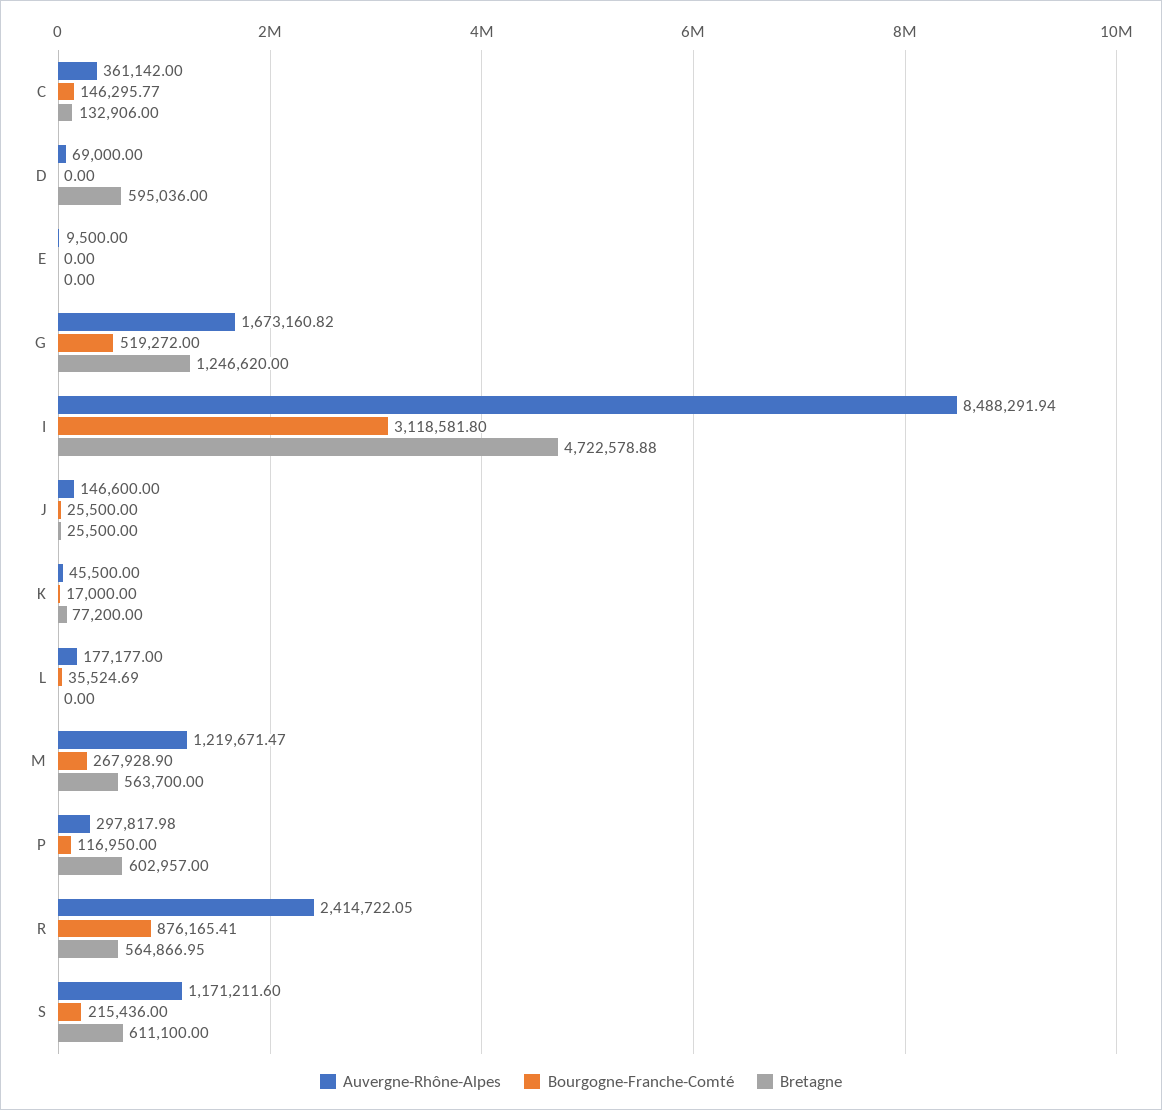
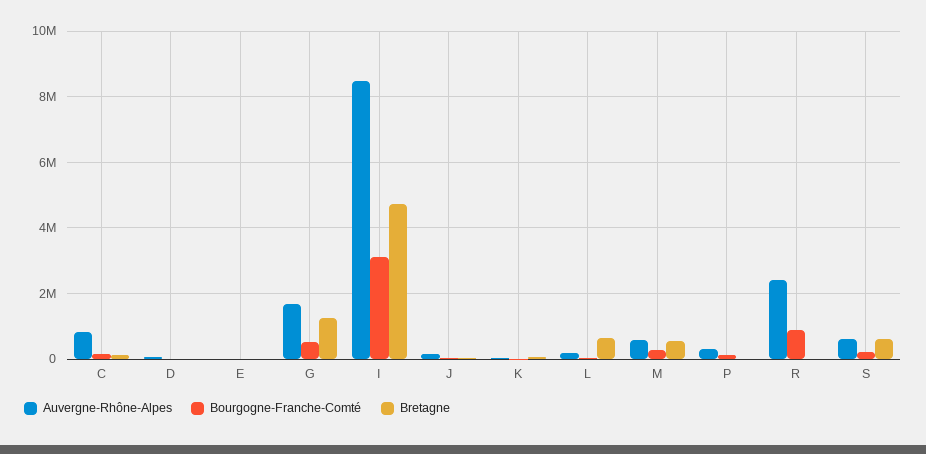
  {
    "Auvergne-Rhône-Alpes": {
-     "C": 361142,
+     "C": 800000,
      "D": 69000,
      "E": 9500,
      "G": 1673160.82,
      "I": 8488291.94,
      "J": 146600,
      "K": 45500,
      "L": 177177,
-     "M": 1219671.47,
+     "M": 600000,
      "P": 297817.98,
      "R": 2414722.05,
-     "S": 1171211.6
+     "S": 600000
    },
    "Bourgogne-Franche-Comté": {
      "C": 146295.77,
      "D": 0,
      "E": 0,
      "G": 519272,
      "I": 3118581.8,
      "J": 25500,
      "K": 17000,
      "L": 35524.69,
      "M": 267928.9,
      "P": 116950,
      "R": 876165.41,
      "S": 215436
    },
    "Bretagne": {
      "C": 132906,
-     "D": 595036,
+     "D": 0,
      "E": 0,
      "G": 1246620,
      "I": 4722578.88,
      "J": 25500,
      "K": 77200,
-     "L": 0,
+     "L": 600000,
      "M": 563700,
-     "P": 602957,
+     "P": 0,
-     "R": 564866.95,
+     "R": 0,
      "S": 611100
    }
  }

